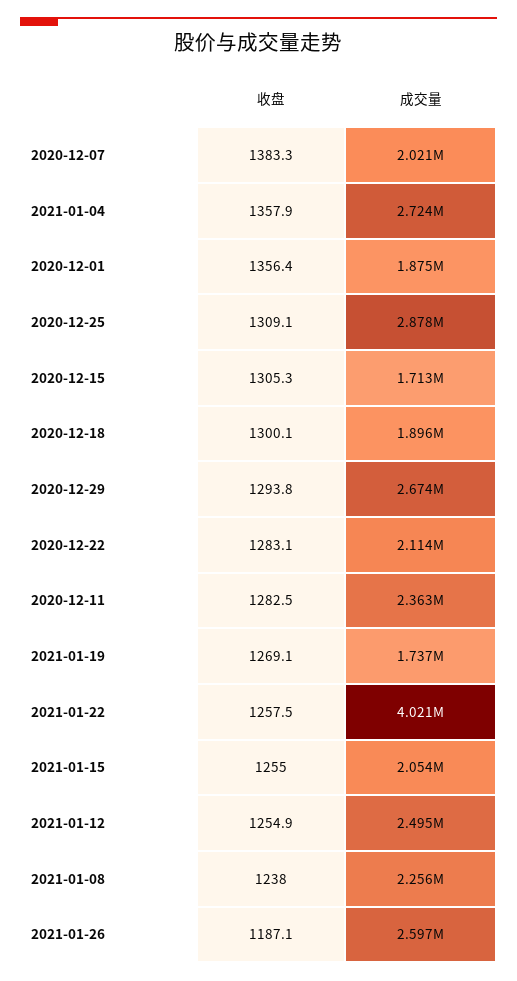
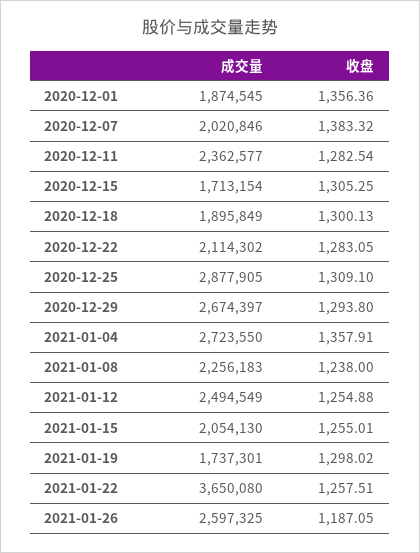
  {
    "收盘": {
      "2020-12-07": 1383.32,
      "2021-01-04": 1357.91,
      "2020-12-01": 1356.36,
      "2020-12-25": 1309.1,
      "2020-12-15": 1305.25,
      "2020-12-18": 1300.13,
      "2020-12-29": 1293.8,
      "2020-12-22": 1283.05,
      "2020-12-11": 1282.54,
-     "2021-01-19": 1269.1,
+     "2021-01-19": 1298.02,
      "2021-01-22": 1257.51,
      "2021-01-15": 1255.01,
      "2021-01-12": 1254.88,
      "2021-01-08": 1238,
      "2021-01-26": 1187.05
    },
    "成交量": {
      "2020-12-07": 2020846,
      "2021-01-04": 2723550,
      "2020-12-01": 1874545,
      "2020-12-25": 2877905,
      "2020-12-15": 1713154,
      "2020-12-18": 1895849,
      "2020-12-29": 2674397,
      "2020-12-22": 2114302,
      "2020-12-11": 2362577,
      "2021-01-19": 1737301,
-     "2021-01-22": 4021000,
+     "2021-01-22": 3650080,
      "2021-01-15": 2054130,
      "2021-01-12": 2494549,
      "2021-01-08": 2256183,
      "2021-01-26": 2597325
    }
  }

